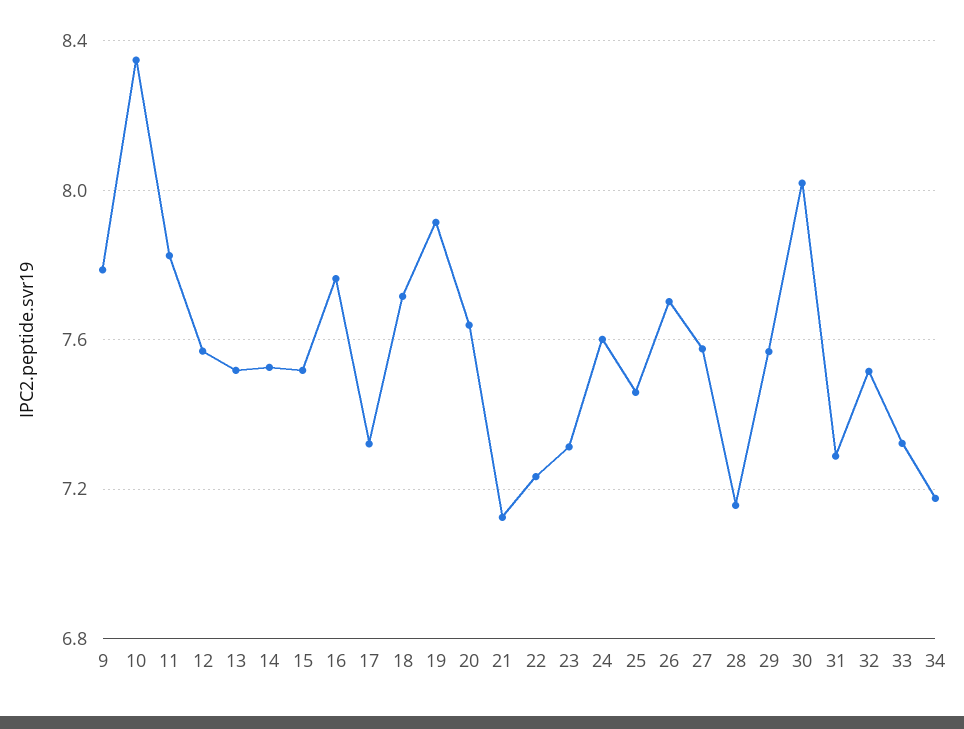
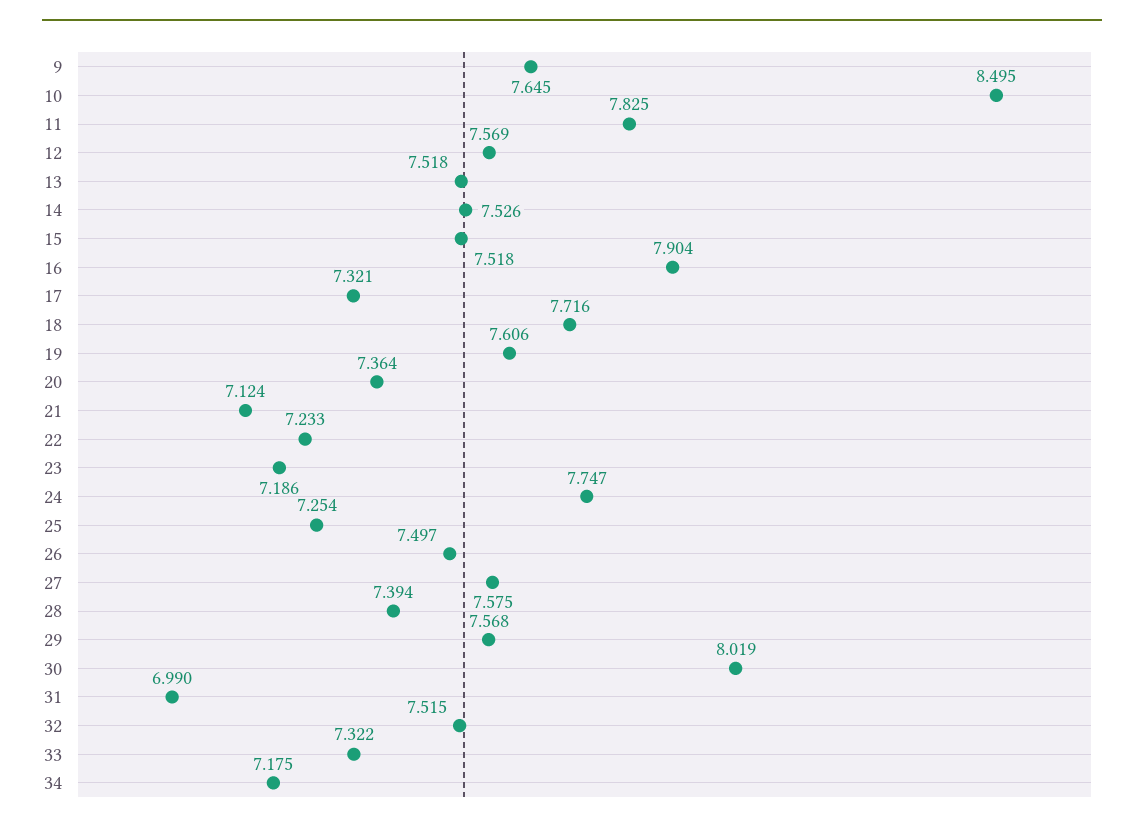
  {
-   "9": 7.8,
+   "9": 7.645,
-   "10": 8.35,
+   "10": 8.495,
    "11": 7.825,
    "12": 7.569,
    "13": 7.518,
    "14": 7.526,
    "15": 7.518,
-   "16": 7.75,
+   "16": 7.904,
    "17": 7.321,
    "18": 7.716,
-   "19": 7.9,
+   "19": 7.606,
-   "20": 7.65,
+   "20": 7.364,
    "21": 7.124,
    "22": 7.233,
-   "23": 7.3,
+   "23": 7.186,
-   "24": 7.6,
+   "24": 7.747,
-   "25": 7.45,
+   "25": 7.254,
-   "26": 7.7,
+   "26": 7.497,
    "27": 7.575,
-   "28": 7.15,
+   "28": 7.394,
    "29": 7.568,
    "30": 8.019,
-   "31": 7.3,
+   "31": 6.99,
    "32": 7.515,
    "33": 7.322,
    "34": 7.175
  }

